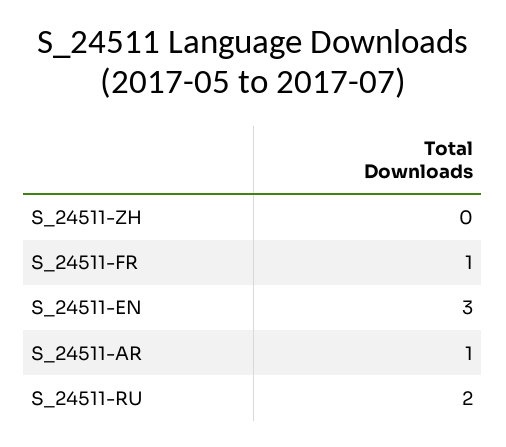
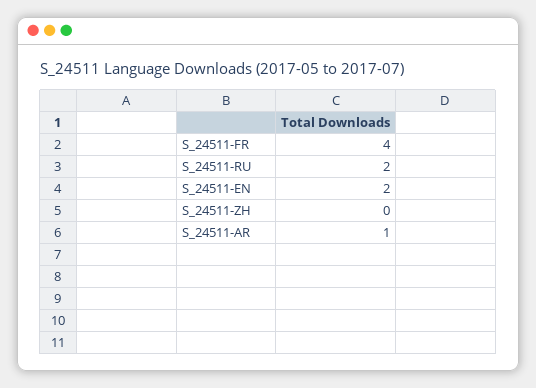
  {
    "S_24511-ZH": 0,
-   "S_24511-FR": 1,
+   "S_24511-FR": 4,
-   "S_24511-EN": 3,
+   "S_24511-EN": 2,
    "S_24511-AR": 1,
    "S_24511-RU": 2
  }

